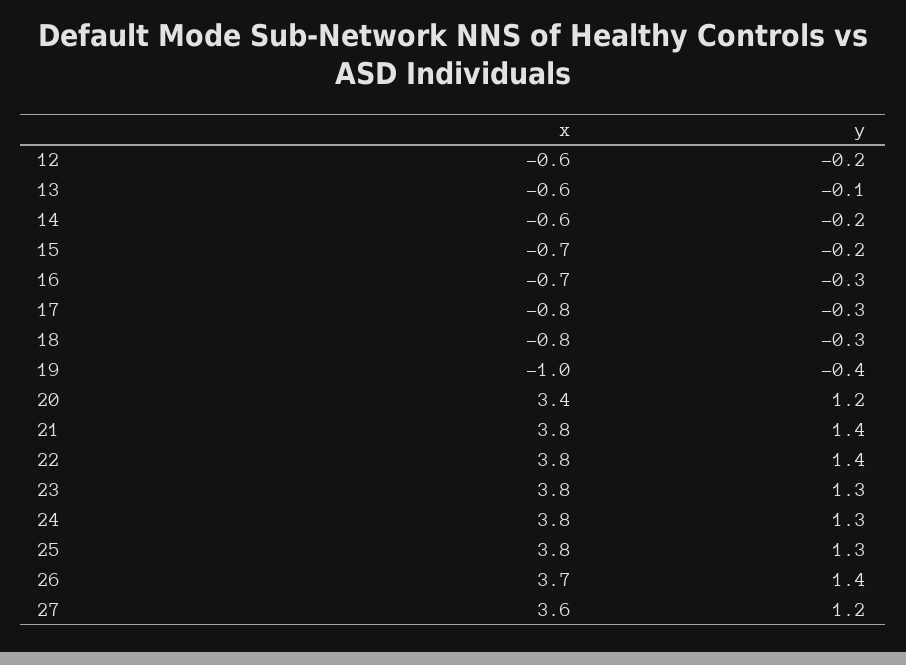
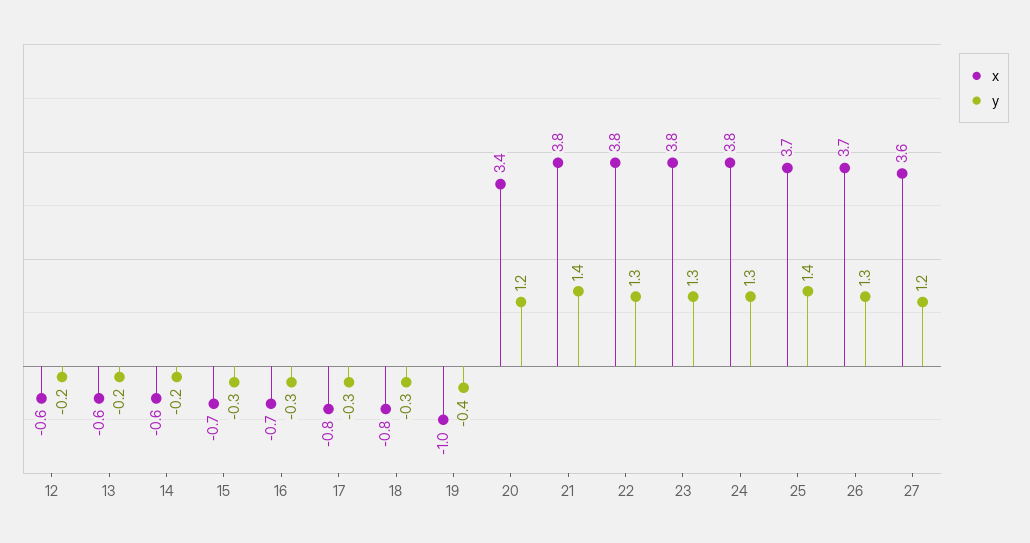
  {
    "x": {
      "12": -0.6,
      "13": -0.6,
      "14": -0.6,
      "15": -0.7,
      "16": -0.7,
      "17": -0.8,
      "18": -0.8,
      "19": -1,
      "20": 3.4,
      "21": 3.8,
      "22": 3.8,
      "23": 3.8,
      "24": 3.8,
-     "25": 3.8,
+     "25": 3.7,
      "26": 3.7,
      "27": 3.6
    },
    "y": {
      "12": -0.2,
-     "13": -0.1,
+     "13": -0.2,
      "14": -0.2,
-     "15": -0.2,
+     "15": -0.3,
      "16": -0.3,
      "17": -0.3,
      "18": -0.3,
      "19": -0.4,
      "20": 1.2,
      "21": 1.4,
-     "22": 1.4,
+     "22": 1.3,
      "23": 1.3,
      "24": 1.3,
-     "25": 1.3,
+     "25": 1.4,
-     "26": 1.4,
+     "26": 1.3,
      "27": 1.2
    }
  }

